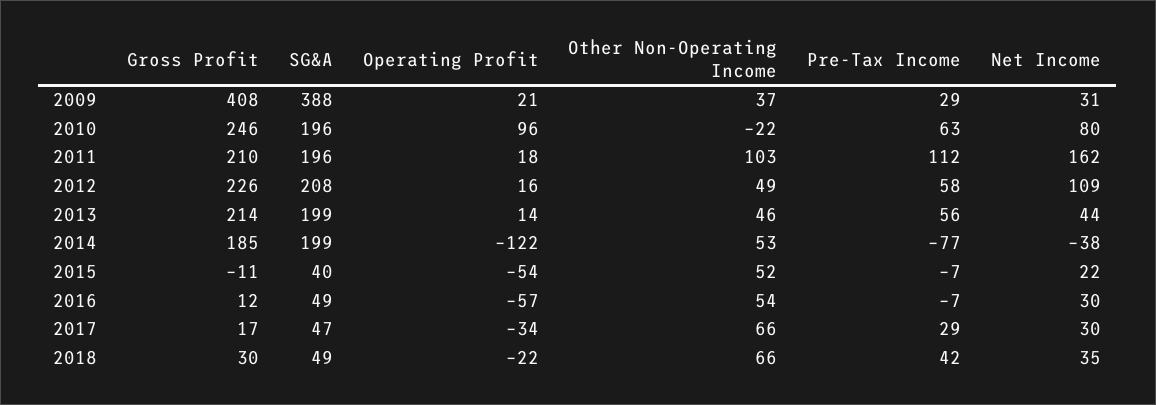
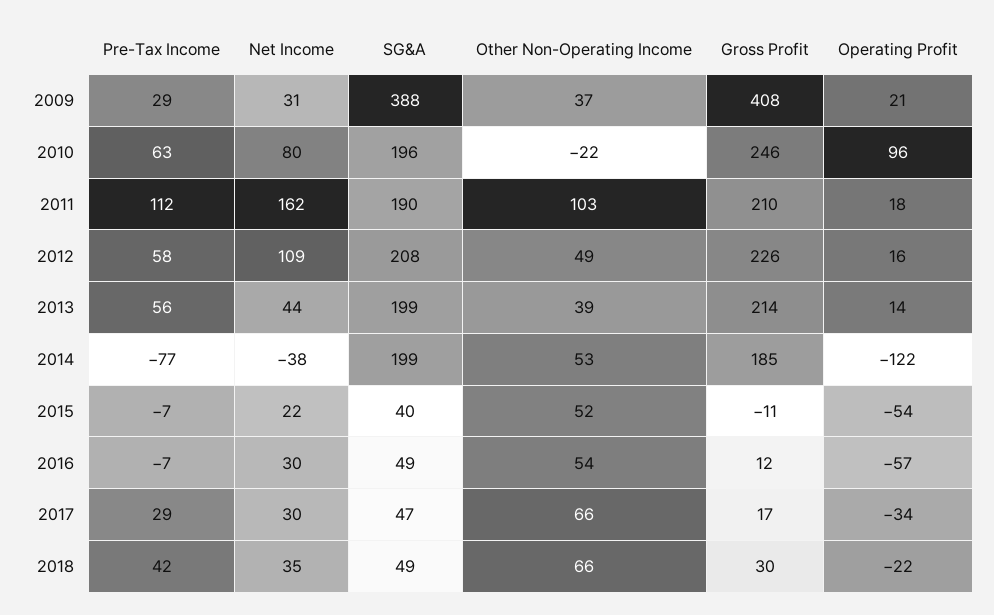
  {
    "Gross Profit": {
      "2009": 408,
      "2010": 246,
      "2011": 210,
      "2012": 226,
      "2013": 214,
      "2014": 185,
      "2015": -11,
      "2016": 12,
      "2017": 17,
      "2018": 30
    },
    "SG&A": {
      "2009": 388,
      "2010": 196,
-     "2011": 196,
+     "2011": 190,
      "2012": 208,
      "2013": 199,
      "2014": 199,
      "2015": 40,
      "2016": 49,
      "2017": 47,
      "2018": 49
    },
    "Operating Profit": {
      "2009": 21,
      "2010": 96,
      "2011": 18,
      "2012": 16,
      "2013": 14,
      "2014": -122,
      "2015": -54,
      "2016": -57,
      "2017": -34,
      "2018": -22
    },
    "Other Non-Operating Income": {
      "2009": 37,
      "2010": -22,
      "2011": 103,
      "2012": 49,
-     "2013": 46,
+     "2013": 39,
      "2014": 53,
      "2015": 52,
      "2016": 54,
      "2017": 66,
      "2018": 66
    },
    "Pre-Tax Income": {
      "2009": 29,
      "2010": 63,
      "2011": 112,
      "2012": 58,
      "2013": 56,
      "2014": -77,
      "2015": -7,
      "2016": -7,
      "2017": 29,
      "2018": 42
    },
    "Net Income": {
      "2009": 31,
      "2010": 80,
      "2011": 162,
      "2012": 109,
      "2013": 44,
      "2014": -38,
      "2015": 22,
      "2016": 30,
      "2017": 30,
      "2018": 35
    }
  }

